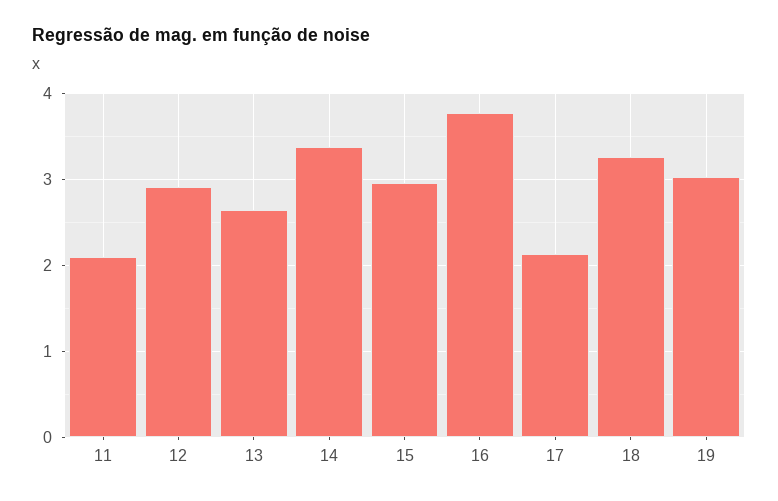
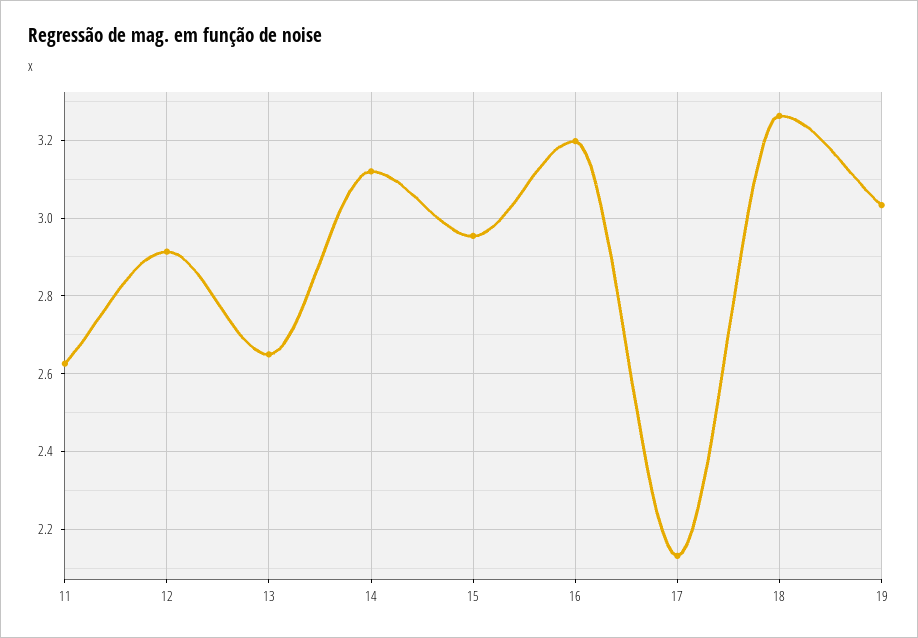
  {
-   "11": 2.1,
+   "11": 2.62,
    "12": 2.92,
    "13": 2.66,
-   "14": 3.4,
+   "14": 3.12,
    "15": 2.96,
-   "16": 3.8,
+   "16": 3.2,
    "17": 2.14,
    "18": 3.26,
    "19": 3.04
  }

